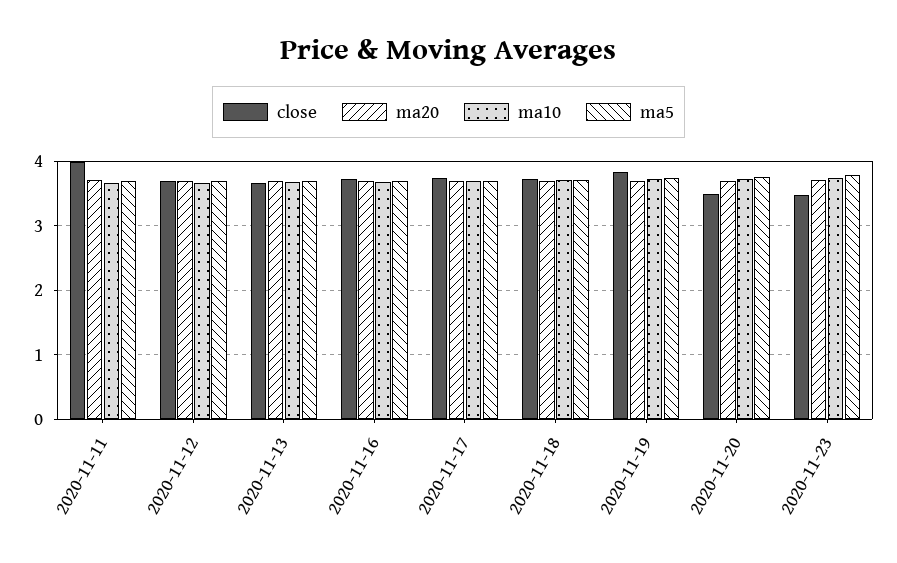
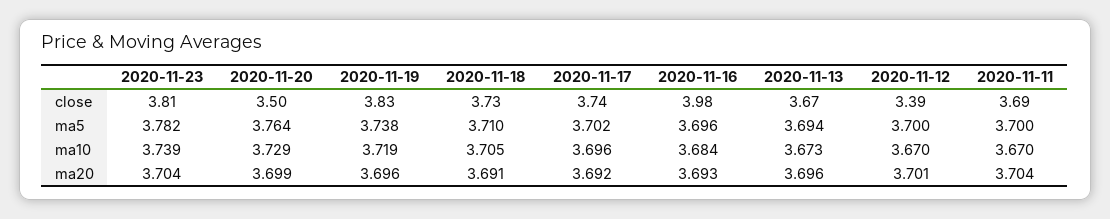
  {
    "close": {
-     "2020-11-11": 4,
+     "2020-11-11": 3.69,
-     "2020-11-12": 3.7,
+     "2020-11-12": 3.39,
      "2020-11-13": 3.67,
-     "2020-11-16": 3.7,
+     "2020-11-16": 3.98,
      "2020-11-17": 3.74,
      "2020-11-18": 3.73,
      "2020-11-19": 3.83,
      "2020-11-20": 3.5,
-     "2020-11-23": 3.5
+     "2020-11-23": 3.81
    },
    "ma20": {
      "2020-11-11": 3.704,
      "2020-11-12": 3.701,
      "2020-11-13": 3.696,
      "2020-11-16": 3.693,
      "2020-11-17": 3.692,
      "2020-11-18": 3.691,
      "2020-11-19": 3.696,
      "2020-11-20": 3.699,
      "2020-11-23": 3.704
    },
    "ma10": {
      "2020-11-11": 3.67,
      "2020-11-12": 3.67,
      "2020-11-13": 3.673,
      "2020-11-16": 3.684,
      "2020-11-17": 3.696,
      "2020-11-18": 3.705,
      "2020-11-19": 3.719,
      "2020-11-20": 3.729,
      "2020-11-23": 3.739
    },
    "ma5": {
      "2020-11-11": 3.7,
      "2020-11-12": 3.7,
      "2020-11-13": 3.694,
      "2020-11-16": 3.696,
      "2020-11-17": 3.702,
      "2020-11-18": 3.71,
      "2020-11-19": 3.738,
      "2020-11-20": 3.764,
      "2020-11-23": 3.782
    }
  }

